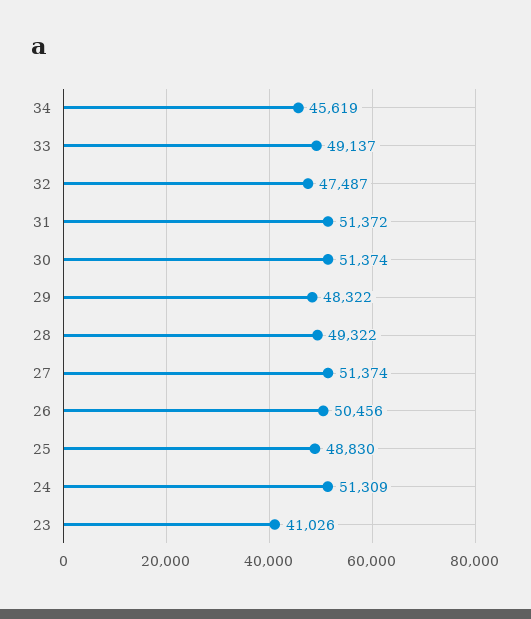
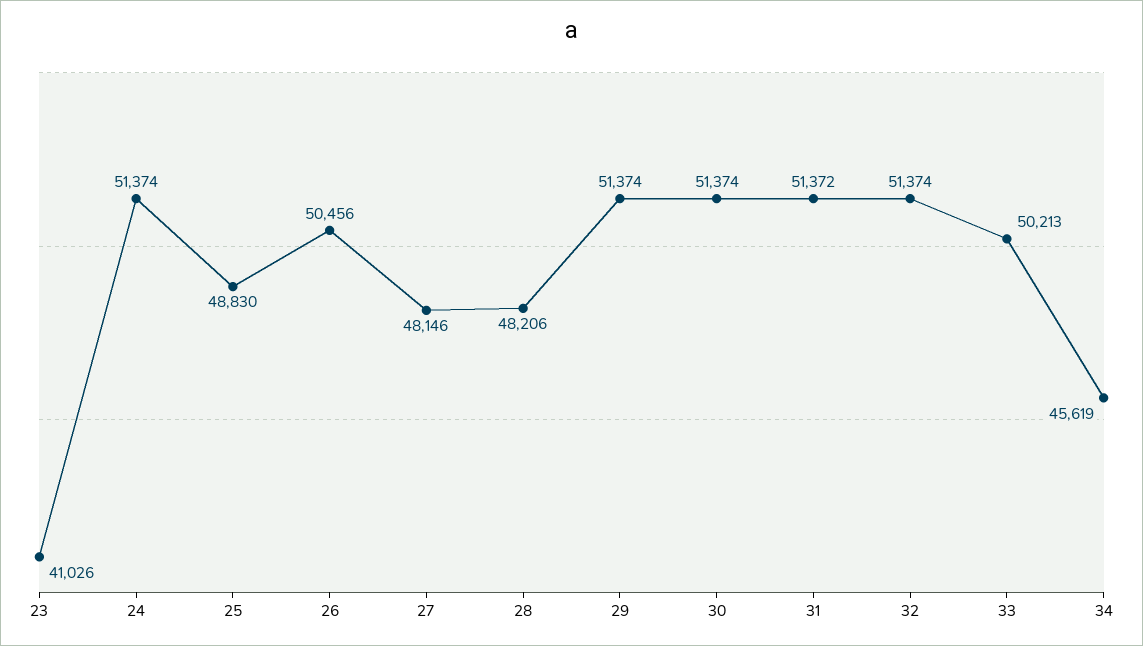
  {
    "34": 45619,
-   "33": 49137,
+   "33": 50213,
-   "32": 47487,
+   "32": 51374,
    "31": 51372,
    "30": 51374,
-   "29": 48322,
+   "29": 51374,
-   "28": 49322,
+   "28": 48206,
-   "27": 51374,
+   "27": 48146,
    "26": 50456,
    "25": 48830,
-   "24": 51309,
+   "24": 51374,
    "23": 41026
  }

